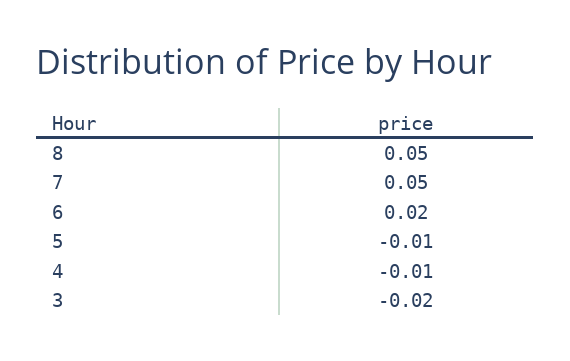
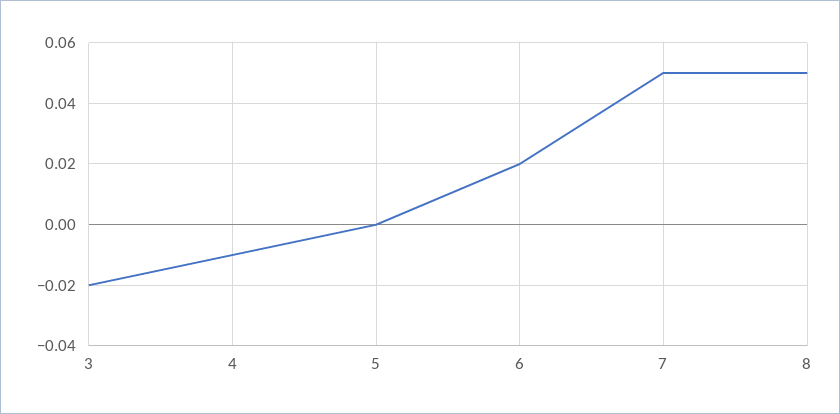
  {
    "8": 0.05,
    "7": 0.05,
    "6": 0.02,
-   "5": -0.01,
+   "5": 0,
    "4": -0.01,
    "3": -0.02
  }

